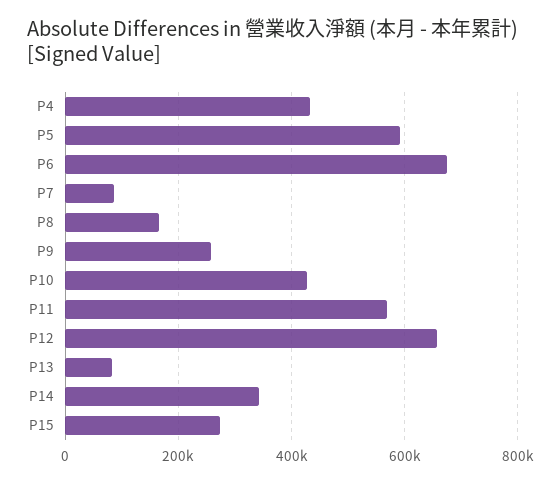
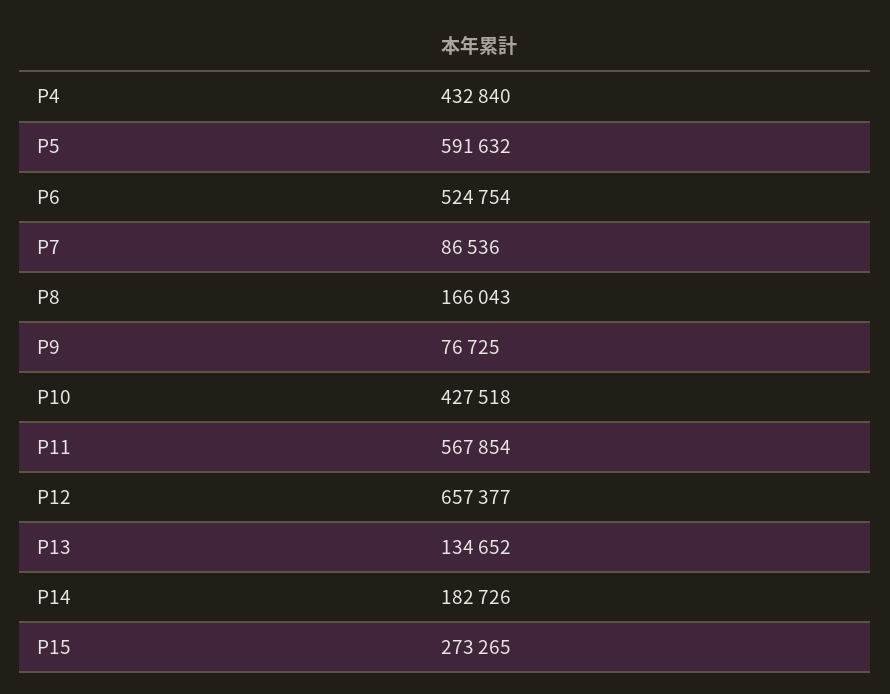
  {
    "P4": 432840,
    "P5": 591632,
-   "P6": 680000,
+   "P6": 524754,
    "P7": 86536,
    "P8": 166043,
-   "P9": 260000,
+   "P9": 76725,
    "P10": 427518,
    "P11": 567854,
    "P12": 657377,
-   "P13": 80000,
+   "P13": 134652,
-   "P14": 340000,
+   "P14": 182726,
    "P15": 273265
  }

